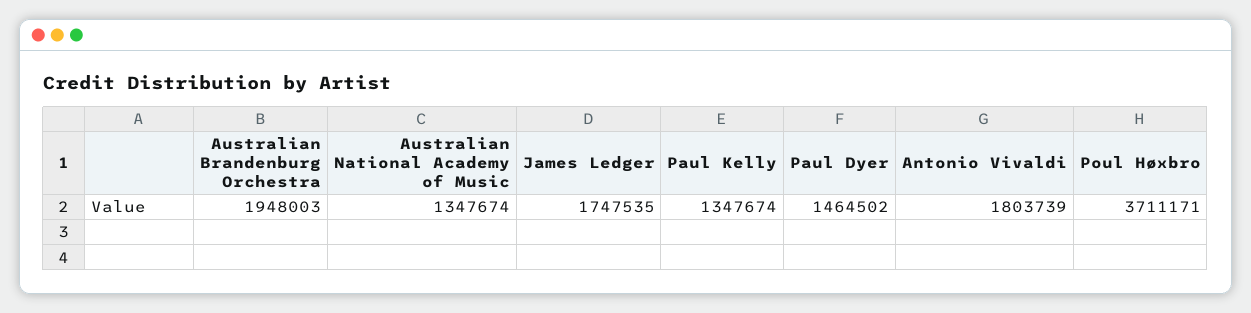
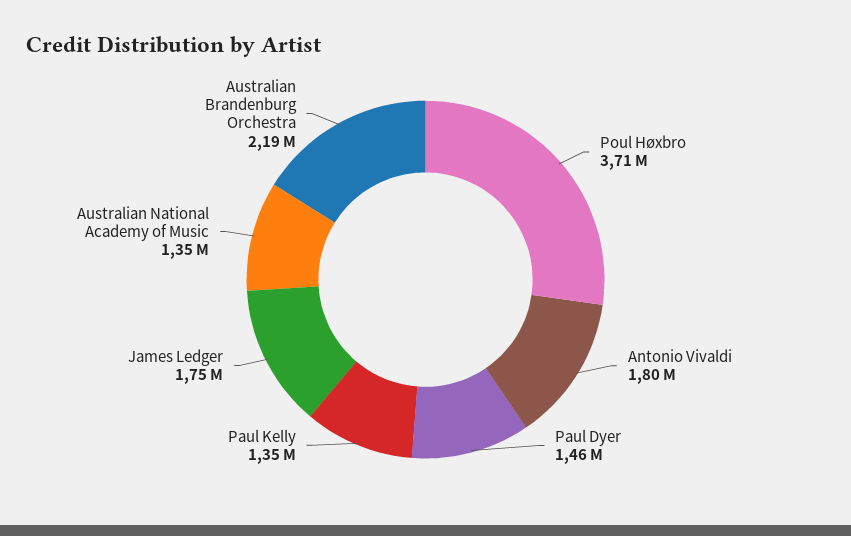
  {
-   "Australian Brandenburg Orchestra": 1948003,
+   "Australian Brandenburg Orchestra": 2190000,
    "Australian National Academy of Music": 1347674,
    "James Ledger": 1747535,
    "Paul Kelly": 1347674,
    "Paul Dyer": 1464502,
    "Antonio Vivaldi": 1803739,
    "Poul Høxbro": 3711171
  }

